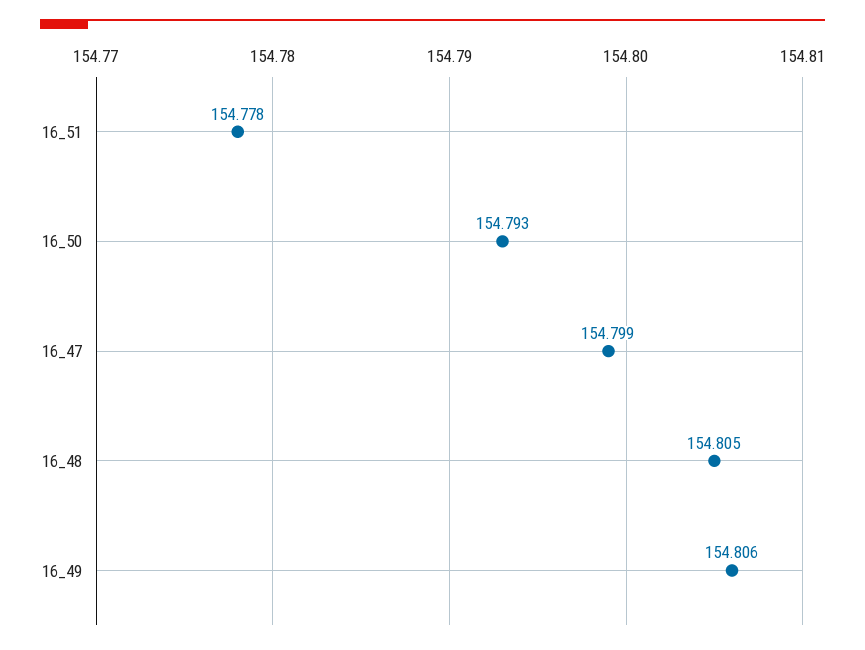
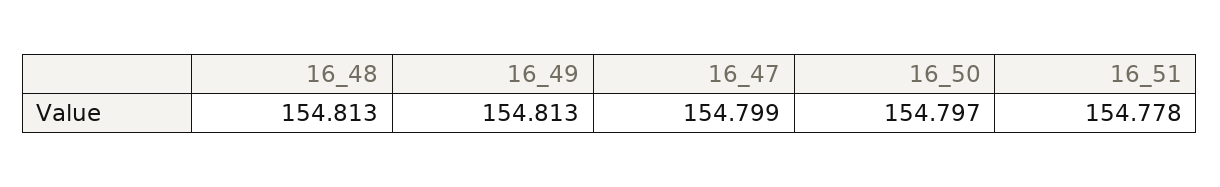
  {
    "16_51": 154.778,
-   "16_50": 154.793,
+   "16_50": 154.797,
    "16_47": 154.799,
-   "16_48": 154.805,
+   "16_48": 154.813,
-   "16_49": 154.806
+   "16_49": 154.813
  }

